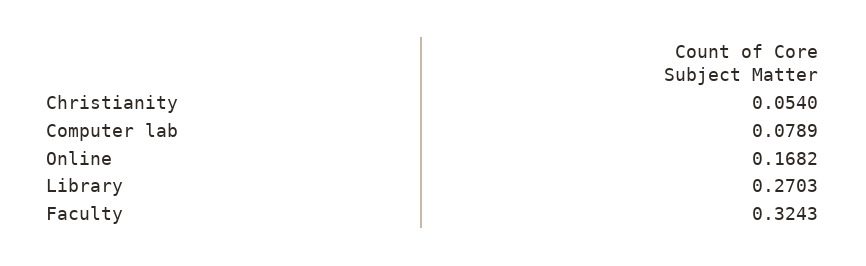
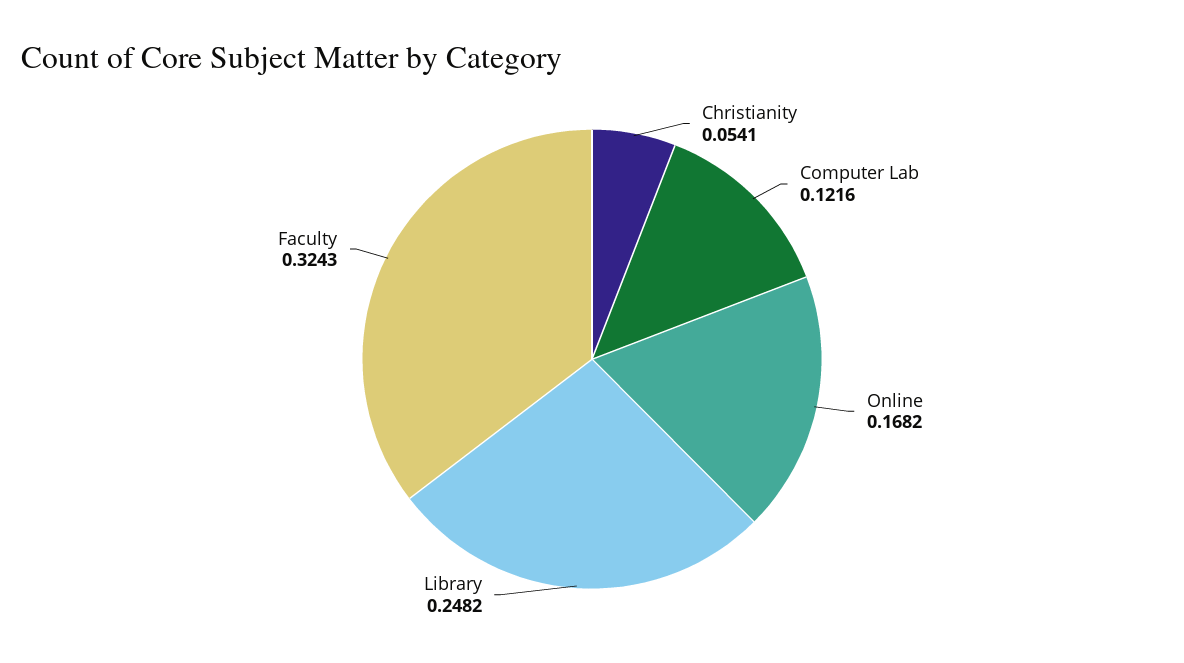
  {
-   "Christianity": 0.054,
+   "Christianity": 0.0541,
-   "Computer lab": 0.0789,
+   "Computer lab": 0.1216,
    "Online": 0.1682,
-   "Library": 0.2703,
+   "Library": 0.2482,
    "Faculty": 0.3243
  }

